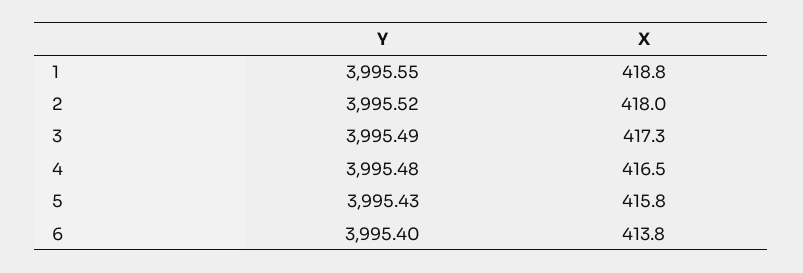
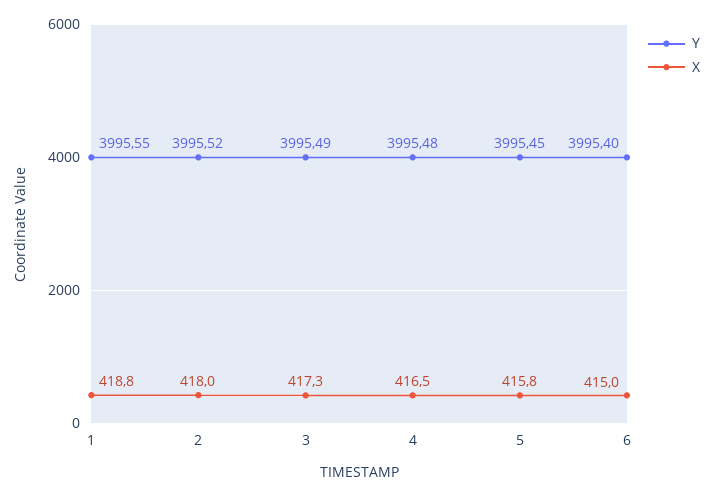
  {
    "Y": {
      "1": 3995.55,
      "2": 3995.52,
      "3": 3995.49,
      "4": 3995.48,
-     "5": 3995.43,
+     "5": 3995.45,
      "6": 3995.4
    },
    "X": {
      "1": 418.8,
      "2": 418,
      "3": 417.3,
      "4": 416.5,
      "5": 415.8,
-     "6": 413.8
+     "6": 415
    }
  }

